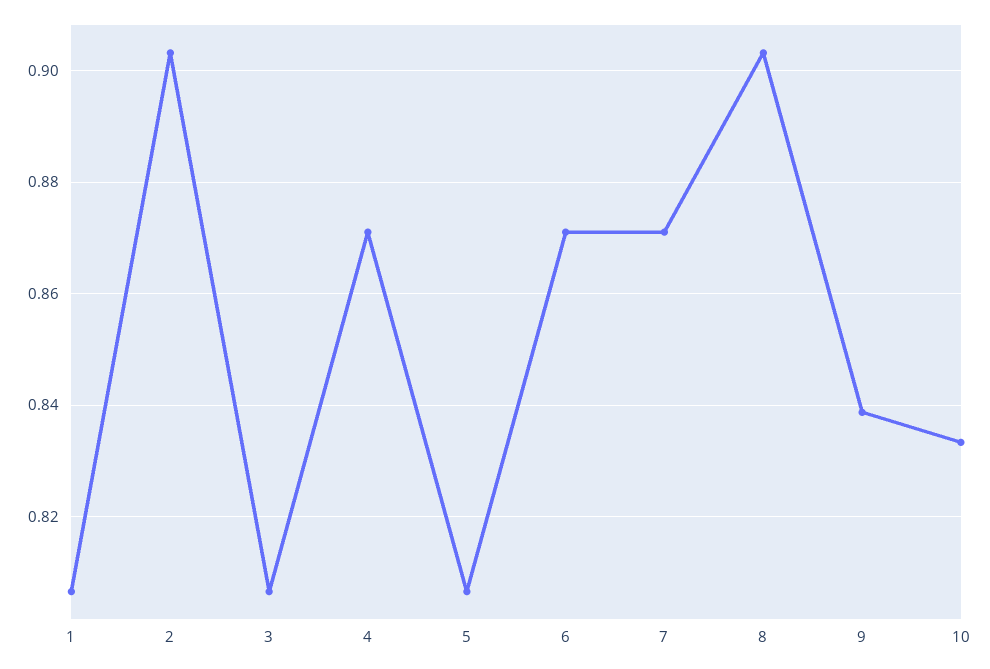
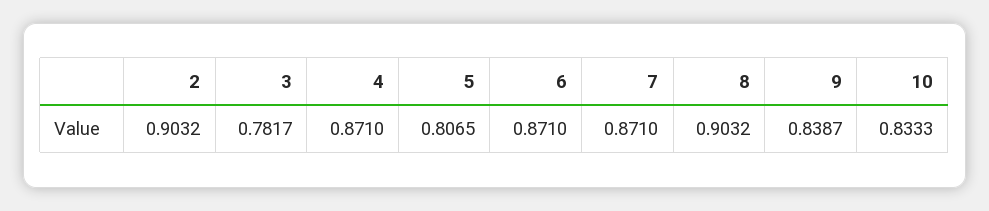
  {
-   "1": 0.806,
    "2": 0.9032,
-   "3": 0.806,
+   "3": 0.7817,
    "4": 0.871,
    "5": 0.8065,
    "6": 0.871,
    "7": 0.871,
    "8": 0.9032,
    "9": 0.8387,
    "10": 0.8333
  }

